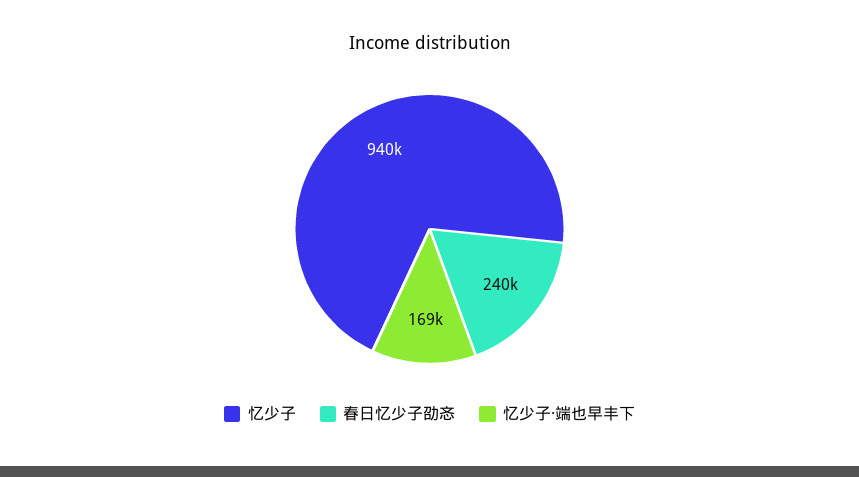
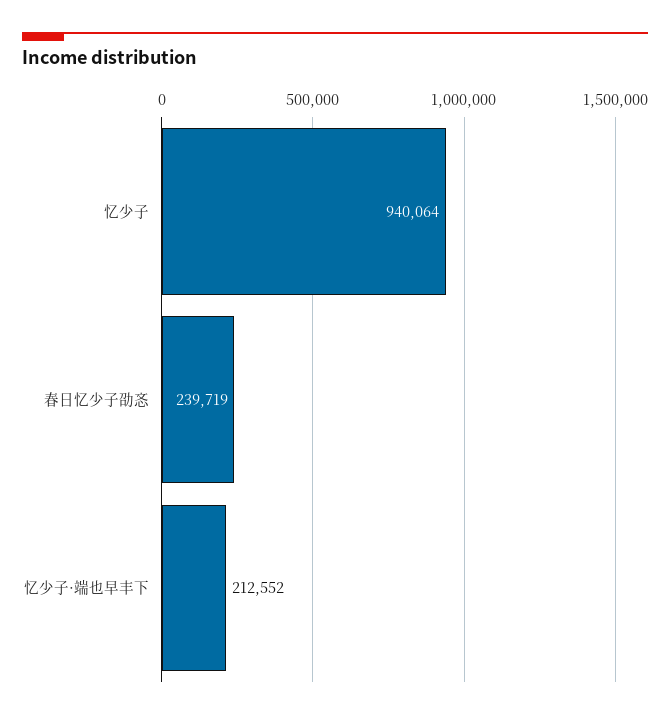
  {
    "忆少子": 940064,
    "春日忆少子劭忞": 239719,
-   "忆少子·端也早丰下": 169000
+   "忆少子·端也早丰下": 212552
  }

